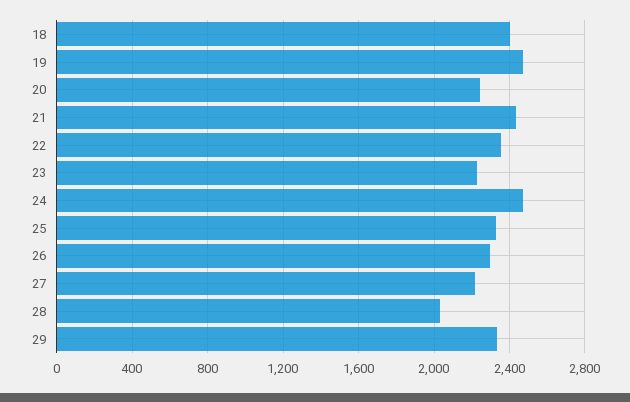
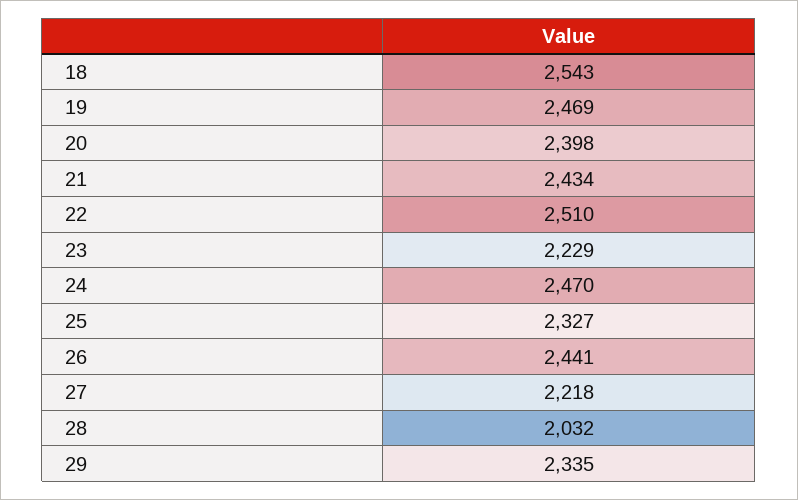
  {
-   "18": 2400,
+   "18": 2543,
    "19": 2469,
-   "20": 2250,
+   "20": 2398,
    "21": 2434,
-   "22": 2350,
+   "22": 2510,
    "23": 2229,
    "24": 2470,
    "25": 2327,
-   "26": 2300,
+   "26": 2441,
    "27": 2218,
    "28": 2032,
    "29": 2335
  }

